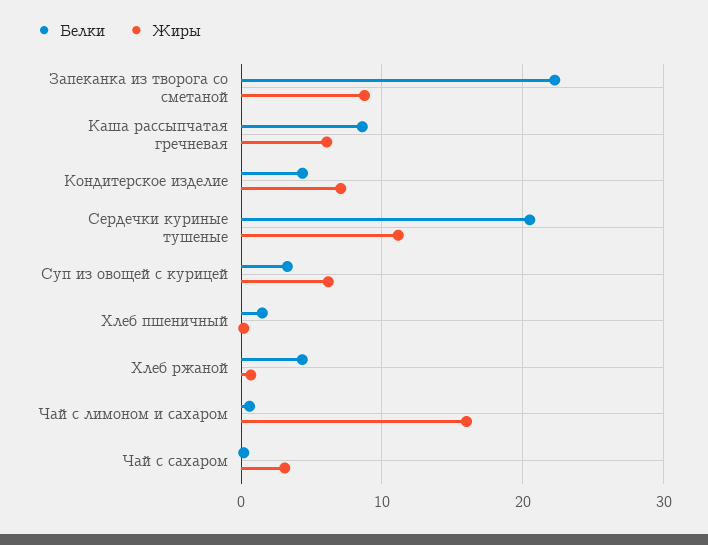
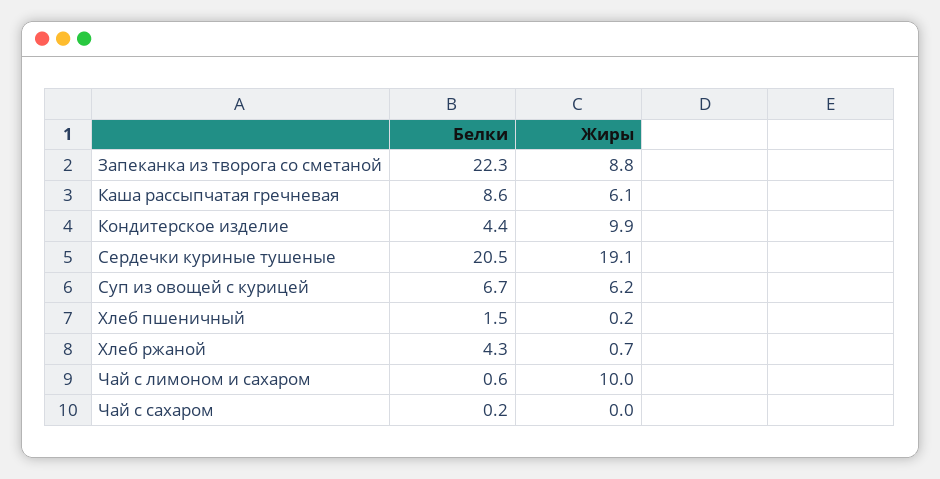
  {
    "Белки": {
      "Запеканка из творога со сметаной": 22.3,
      "Каша рассыпчатая гречневая": 8.6,
      "Кондитерское изделие": 4.4,
      "Сердечки куриные тушеные": 20.5,
-     "Суп из овощей с курицей": 3,
+     "Суп из овощей с курицей": 6.7,
      "Хлеб пшеничный": 1.5,
      "Хлеб ржаной": 4.3,
      "Чай с лимоном и сахаром": 0.6,
      "Чай с сахаром": 0.2
    },
    "Жиры": {
      "Запеканка из творога со сметаной": 8.8,
      "Каша рассыпчатая гречневая": 6.1,
-     "Кондитерское изделие": 7,
+     "Кондитерское изделие": 9.9,
-     "Сердечки куриные тушеные": 11,
+     "Сердечки куриные тушеные": 19.1,
      "Суп из овощей с курицей": 6.2,
      "Хлеб пшеничный": 0.2,
      "Хлеб ржаной": 0.7,
-     "Чай с лимоном и сахаром": 16,
+     "Чай с лимоном и сахаром": 10,
-     "Чай с сахаром": 3
+     "Чай с сахаром": 0
    }
  }

